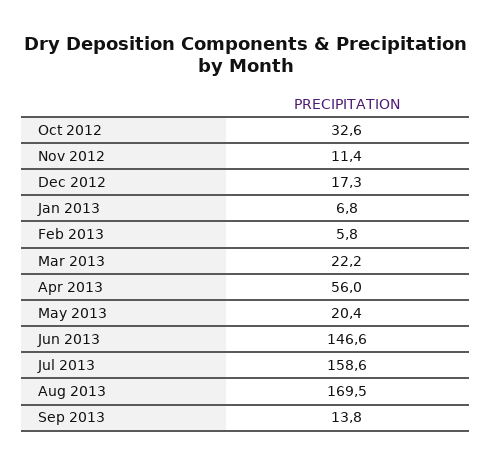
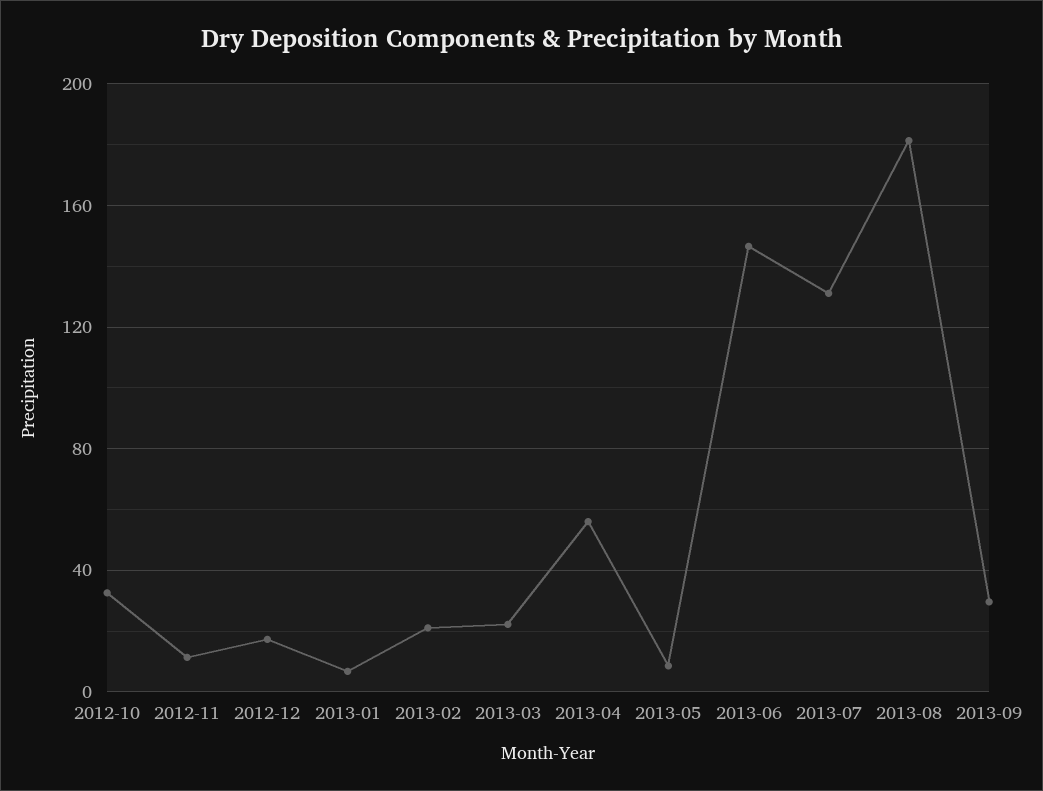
  {
    "Oct 2012": 32.6,
    "Nov 2012": 11.4,
    "Dec 2012": 17.3,
    "Jan 2013": 6.8,
-   "Feb 2013": 5.8,
+   "Feb 2013": 20,
    "Mar 2013": 22.2,
    "Apr 2013": 56,
-   "May 2013": 20.4,
+   "May 2013": 10,
    "Jun 2013": 146.6,
-   "Jul 2013": 158.6,
+   "Jul 2013": 130,
-   "Aug 2013": 169.5,
+   "Aug 2013": 180,
-   "Sep 2013": 13.8
+   "Sep 2013": 30
  }

